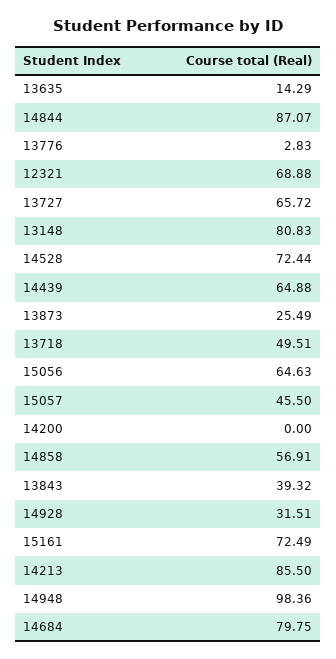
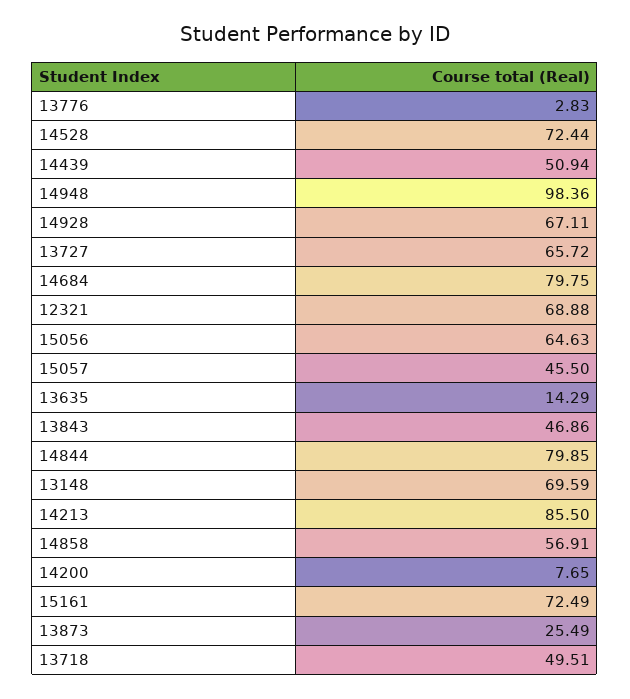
  {
    "13635": 14.29,
-   "14844": 87.07,
+   "14844": 79.85,
    "13776": 2.83,
    "12321": 68.88,
    "13727": 65.72,
-   "13148": 80.83,
+   "13148": 69.59,
    "14528": 72.44,
-   "14439": 64.88,
+   "14439": 50.94,
    "13873": 25.49,
    "13718": 49.51,
    "15056": 64.63,
    "15057": 45.5,
-   "14200": 0,
+   "14200": 7.65,
    "14858": 56.91,
-   "13843": 39.32,
+   "13843": 46.86,
-   "14928": 31.51,
+   "14928": 67.11,
    "15161": 72.49,
    "14213": 85.5,
    "14948": 98.36,
    "14684": 79.75
  }

